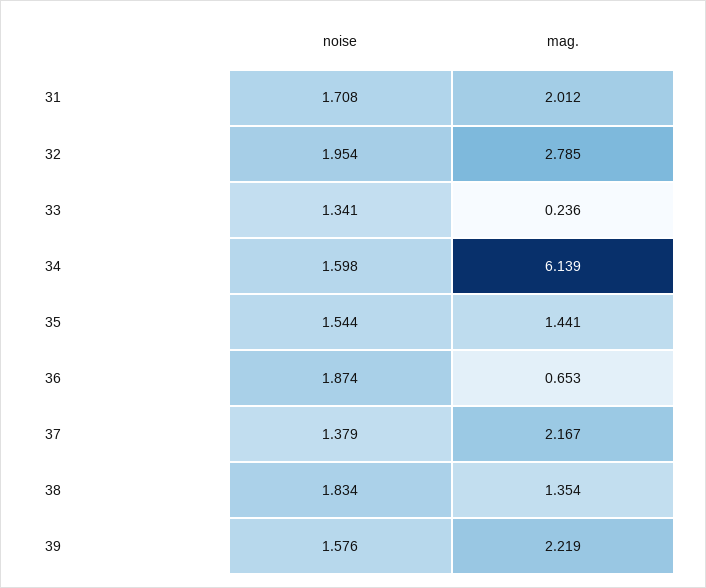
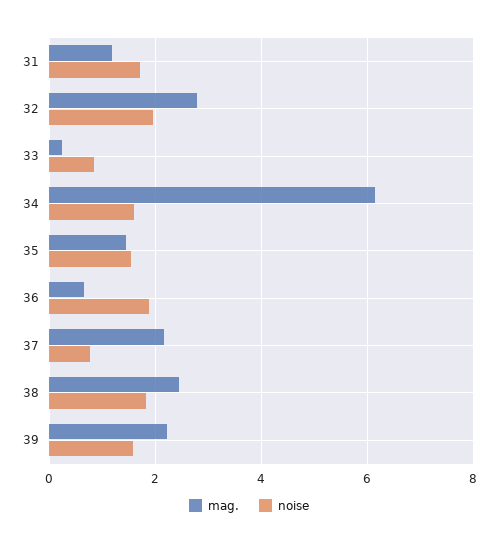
  {
    "noise": {
      "31": 1.708,
      "32": 1.954,
-     "33": 1.341,
+     "33": 0.8,
      "34": 1.598,
      "35": 1.544,
      "36": 1.874,
-     "37": 1.379,
+     "37": 0.8,
      "38": 1.834,
      "39": 1.576
    },
    "mag.": {
-     "31": 2.012,
+     "31": 1.2,
      "32": 2.785,
      "33": 0.236,
      "34": 6.139,
      "35": 1.441,
      "36": 0.653,
      "37": 2.167,
-     "38": 1.354,
+     "38": 2.4,
      "39": 2.219
    }
  }

